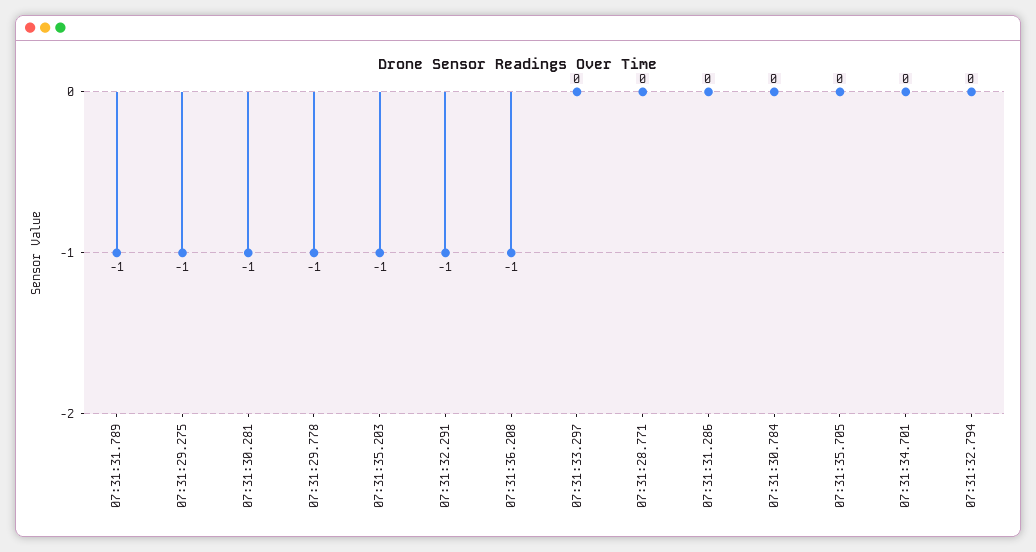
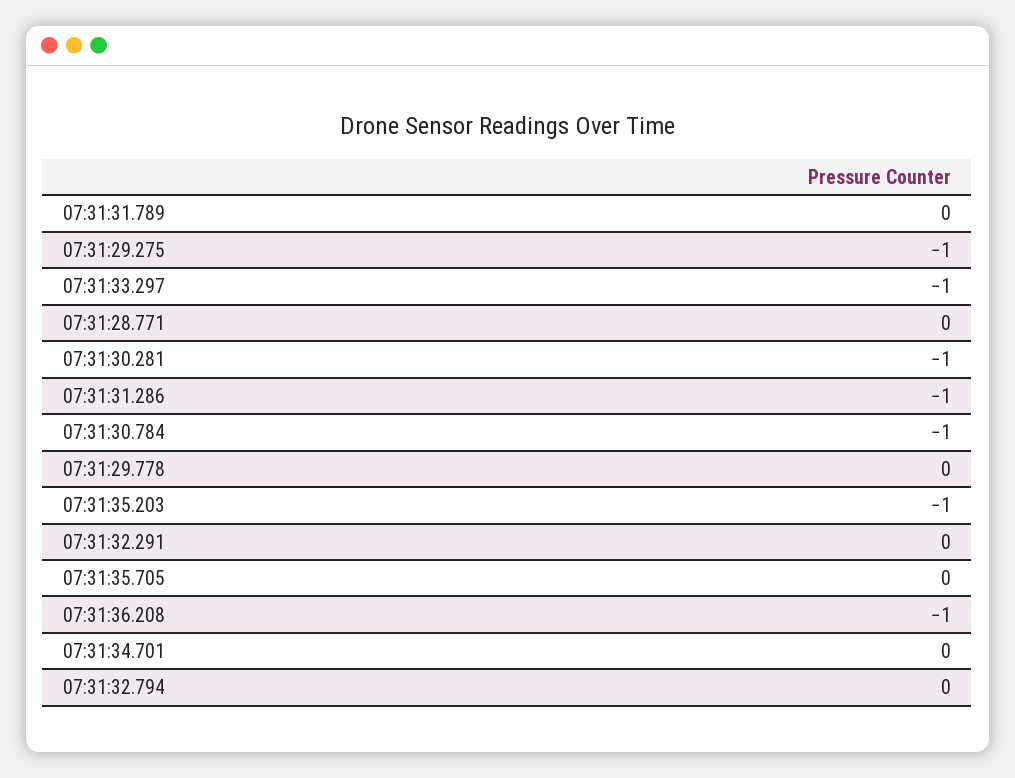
  {
-   "07:31:31.789": -1,
+   "07:31:31.789": 0,
    "07:31:29.275": -1,
    "07:31:30.281": -1,
-   "07:31:29.778": -1,
+   "07:31:29.778": 0,
    "07:31:35.203": -1,
-   "07:31:32.291": -1,
+   "07:31:32.291": 0,
    "07:31:36.208": -1,
-   "07:31:33.297": 0,
+   "07:31:33.297": -1,
    "07:31:28.771": 0,
-   "07:31:31.286": 0,
+   "07:31:31.286": -1,
-   "07:31:30.784": 0,
+   "07:31:30.784": -1,
    "07:31:35.705": 0,
    "07:31:34.701": 0,
    "07:31:32.794": 0
  }

